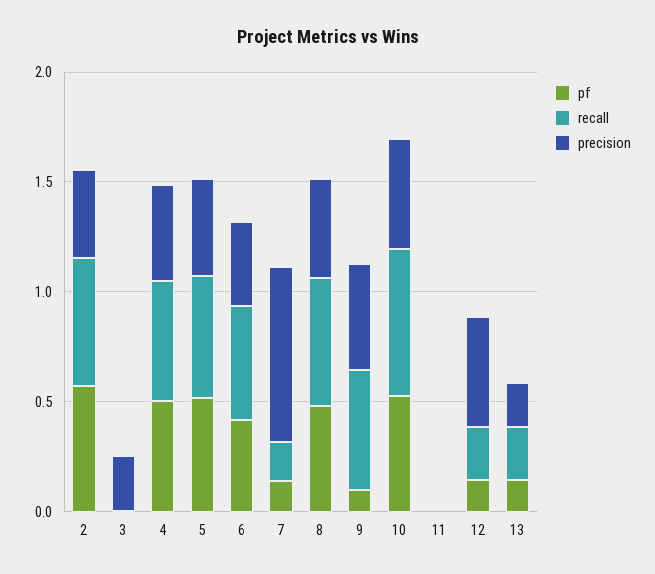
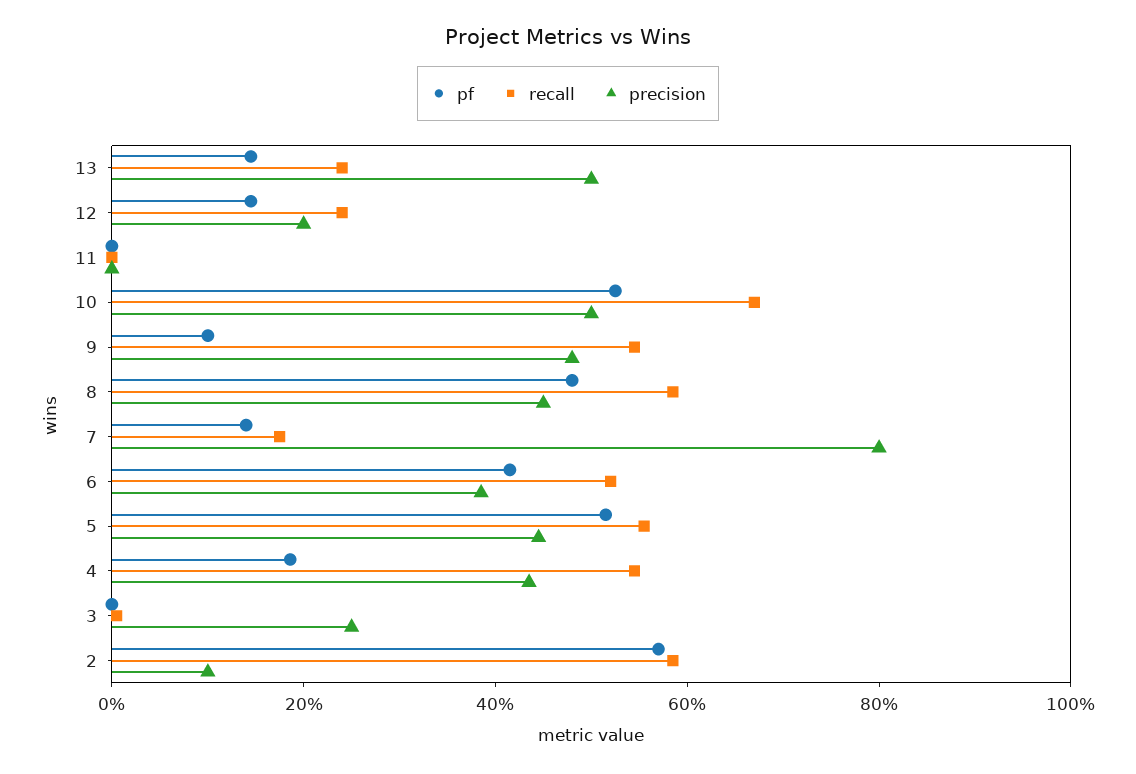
  {
    "pf": {
      "2": 0.55,
      "3": 0,
-     "4": 0.5,
+     "4": 0.2,
      "5": 0.5,
      "6": 0.4,
      "7": 0.15,
      "8": 0.5,
      "9": 0.1,
      "10": 0.55,
      "11": 0,
      "12": 0.15,
      "13": 0.15
    },
    "recall": {
      "2": 0.6,
      "3": 0,
      "4": 0.55,
      "5": 0.55,
      "6": 0.5,
      "7": 0.2,
      "8": 0.6,
      "9": 0.55,
      "10": 0.65,
      "11": 0,
      "12": 0.25,
      "13": 0.25
    },
    "precision": {
-     "2": 0.4,
+     "2": 0.1,
      "3": 0.25,
      "4": 0.45,
      "5": 0.45,
      "6": 0.4,
      "7": 0.8,
      "8": 0.45,
      "9": 0.5,
      "10": 0.5,
      "11": 0,
-     "12": 0.5,
+     "12": 0.2,
-     "13": 0.2
+     "13": 0.5
    }
  }

